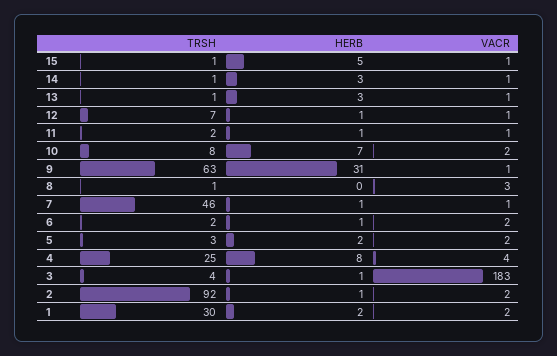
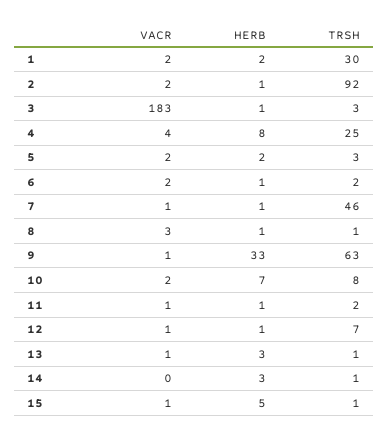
  {
    "TRSH": {
      "15": 1,
      "14": 1,
      "13": 1,
      "12": 7,
      "11": 2,
      "10": 8,
      "9": 63,
      "8": 1,
      "7": 46,
      "6": 2,
      "5": 3,
      "4": 25,
-     "3": 4,
+     "3": 3,
      "2": 92,
      "1": 30
    },
    "HERB": {
      "15": 5,
      "14": 3,
      "13": 3,
      "12": 1,
      "11": 1,
      "10": 7,
-     "9": 31,
+     "9": 33,
-     "8": 0,
+     "8": 1,
      "7": 1,
      "6": 1,
      "5": 2,
      "4": 8,
      "3": 1,
      "2": 1,
      "1": 2
    },
    "VACR": {
      "15": 1,
-     "14": 1,
+     "14": 0,
      "13": 1,
      "12": 1,
      "11": 1,
      "10": 2,
      "9": 1,
      "8": 3,
      "7": 1,
      "6": 2,
      "5": 2,
      "4": 4,
      "3": 183,
      "2": 2,
      "1": 2
    }
  }

